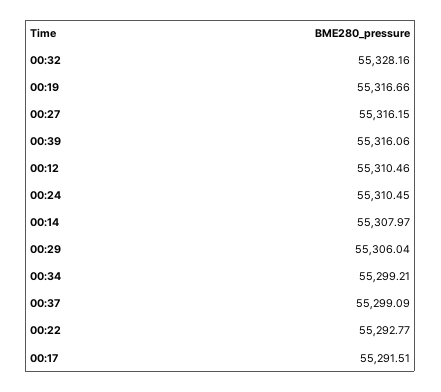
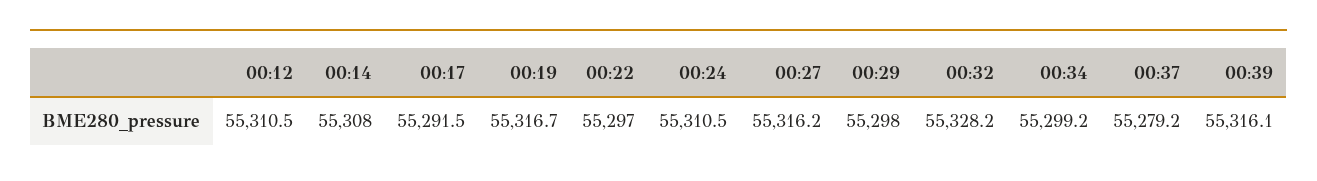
  {
    "00:32": 55328.16,
    "00:19": 55316.66,
    "00:27": 55316.15,
    "00:39": 55316.06,
    "00:12": 55310.46,
    "00:24": 55310.45,
    "00:14": 55307.97,
-   "00:29": 55306.04,
+   "00:29": 55298,
    "00:34": 55299.21,
-   "00:37": 55299.09,
+   "00:37": 55279.2,
-   "00:22": 55292.77,
+   "00:22": 55297,
    "00:17": 55291.51
  }

